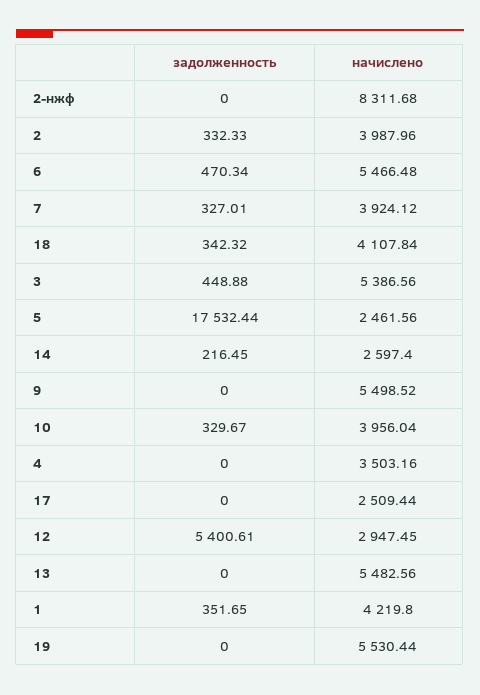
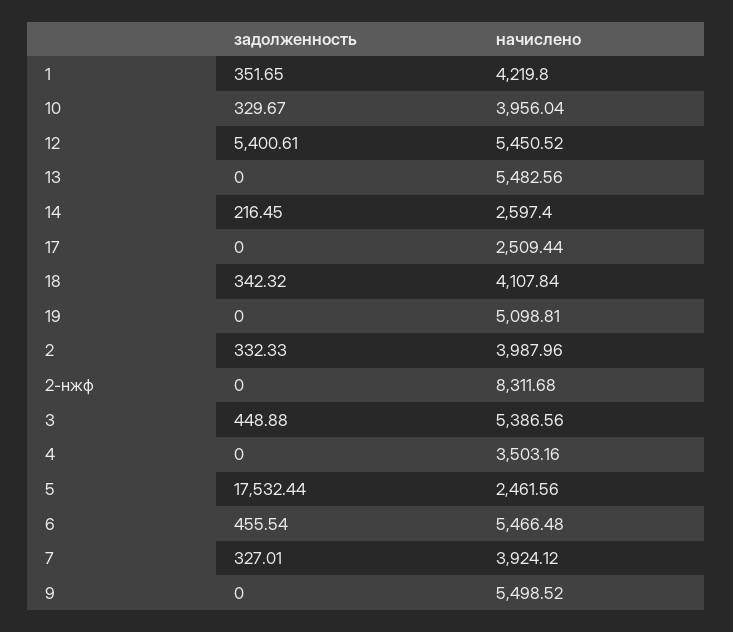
  {
    "задолженность": {
      "2-нжф": 0,
      "2": 332.33,
-     "6": 470.34,
+     "6": 455.54,
      "7": 327.01,
      "18": 342.32,
      "3": 448.88,
      "5": 17532.44,
      "14": 216.45,
      "9": 0,
      "10": 329.67,
      "4": 0,
      "17": 0,
      "12": 5400.61,
      "13": 0,
      "1": 351.65,
      "19": 0
    },
    "начислено": {
      "2-нжф": 8311.68,
      "2": 3987.96,
      "6": 5466.48,
      "7": 3924.12,
      "18": 4107.84,
      "3": 5386.56,
      "5": 2461.56,
      "14": 2597.4,
      "9": 5498.52,
      "10": 3956.04,
      "4": 3503.16,
      "17": 2509.44,
-     "12": 2947.45,
+     "12": 5450.52,
      "13": 5482.56,
      "1": 4219.8,
-     "19": 5530.44
+     "19": 5098.81
    }
  }

